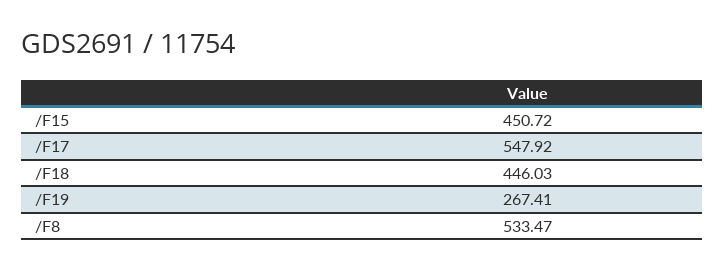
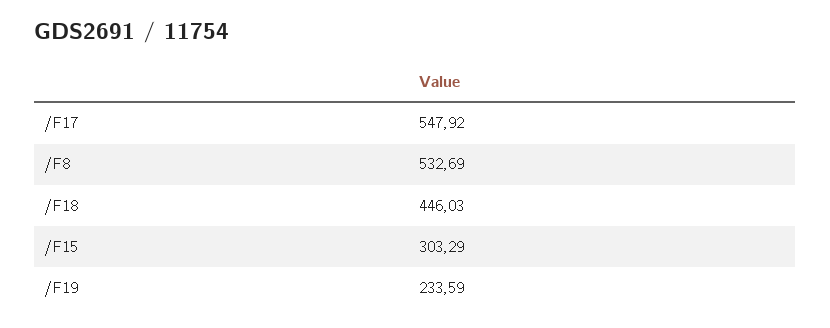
  {
-   "/F15": 450.72,
+   "/F15": 303.29,
    "/F17": 547.92,
    "/F18": 446.03,
-   "/F19": 267.41,
+   "/F19": 233.59,
-   "/F8": 533.47
+   "/F8": 532.69
  }

